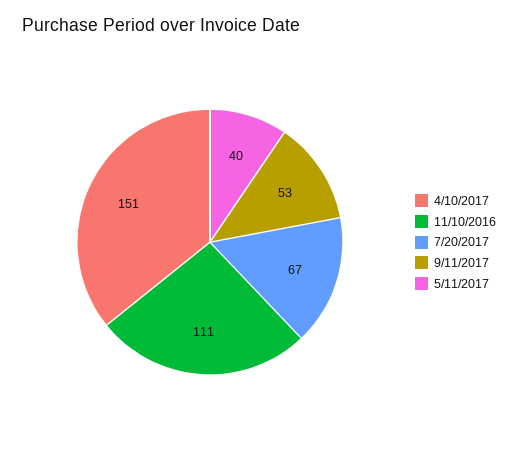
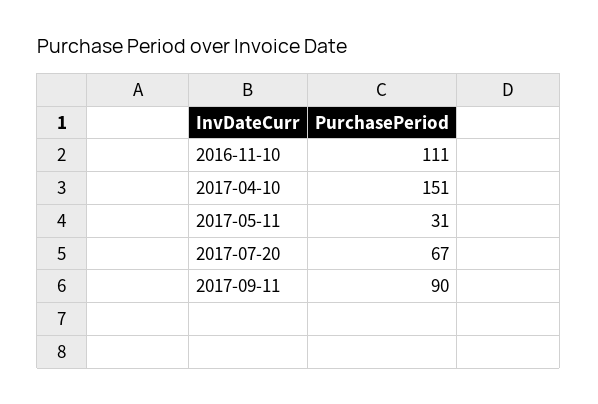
  {
    "4/10/2017": 151,
    "11/10/2016": 111,
    "7/20/2017": 67,
-   "9/11/2017": 53,
+   "9/11/2017": 90,
-   "5/11/2017": 40
+   "5/11/2017": 31
  }

